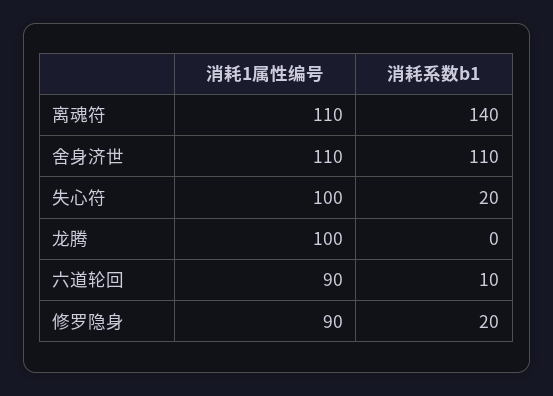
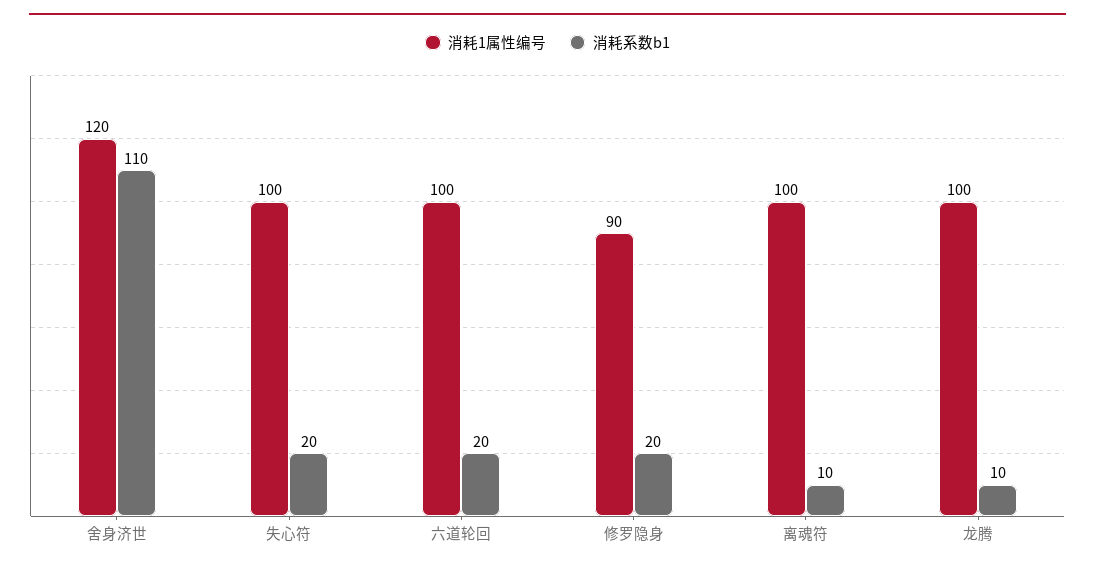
  {
    "消耗1属性编号": {
-     "离魂符": 110,
+     "离魂符": 100,
-     "舍身济世": 110,
+     "舍身济世": 120,
      "失心符": 100,
      "龙腾": 100,
-     "六道轮回": 90,
+     "六道轮回": 100,
      "修罗隐身": 90
    },
    "消耗系数b1": {
-     "离魂符": 140,
+     "离魂符": 10,
      "舍身济世": 110,
      "失心符": 20,
-     "龙腾": 0,
+     "龙腾": 10,
-     "六道轮回": 10,
+     "六道轮回": 20,
      "修罗隐身": 20
    }
  }

